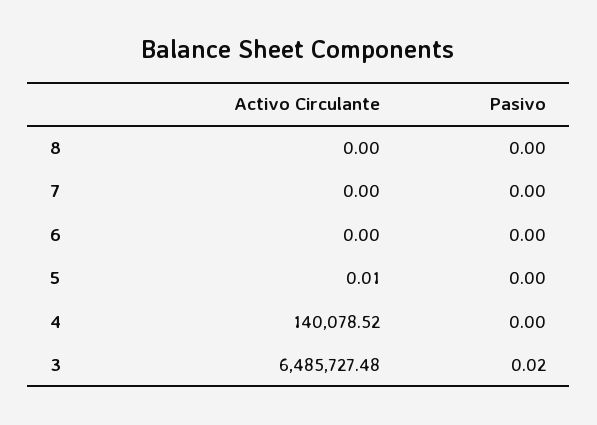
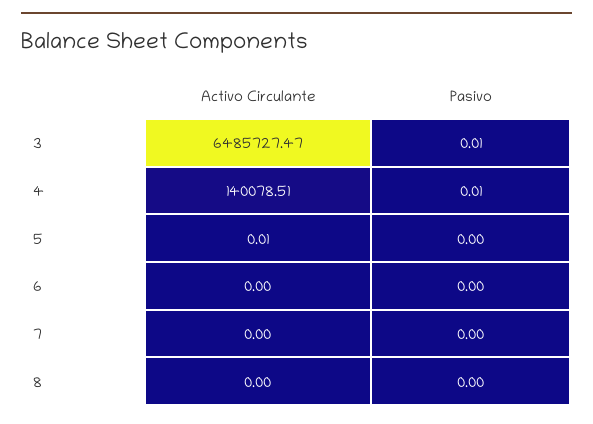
  {
    "Activo Circulante": {
      "8": 0,
      "7": 0,
      "6": 0,
      "5": 0.01,
-     "4": 140078.52,
+     "4": 140078.51,
-     "3": 6485727.48
+     "3": 6485727.47
    },
    "Pasivo": {
      "8": 0,
      "7": 0,
      "6": 0,
      "5": 0,
-     "4": 0,
+     "4": 0.01,
-     "3": 0.02
+     "3": 0.01
    }
  }

